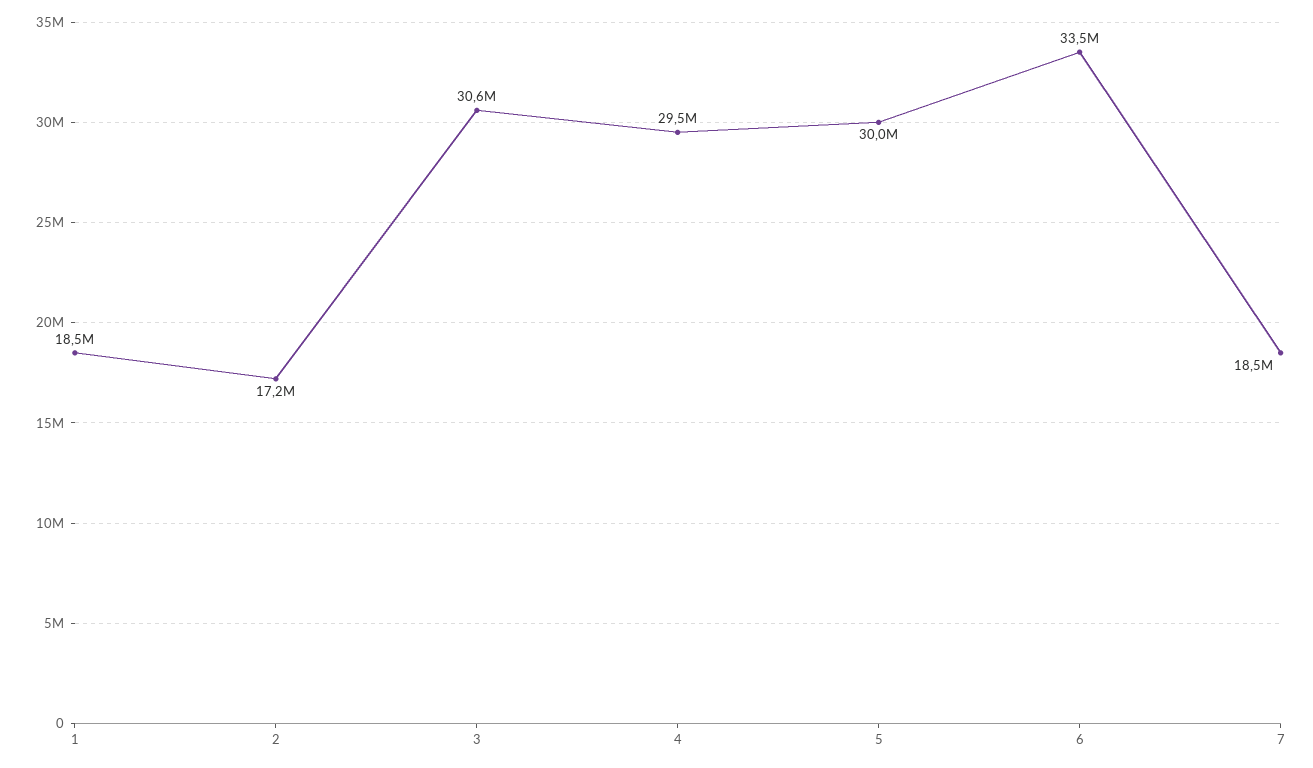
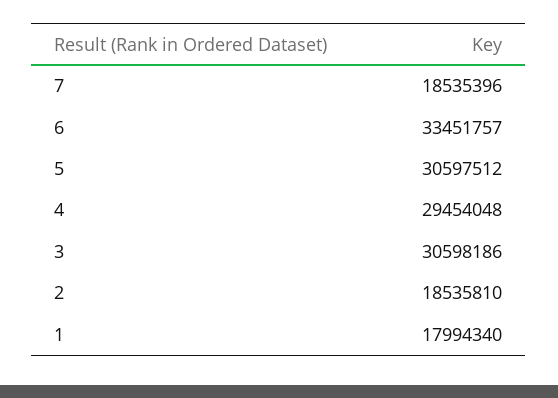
  {
-   "1": 18500000,
+   "1": 17994340,
-   "2": 17200000,
+   "2": 18535810,
    "3": 30598186,
    "4": 29454048,
-   "5": 30000000,
+   "5": 30597512,
    "6": 33451757,
    "7": 18535396
  }

